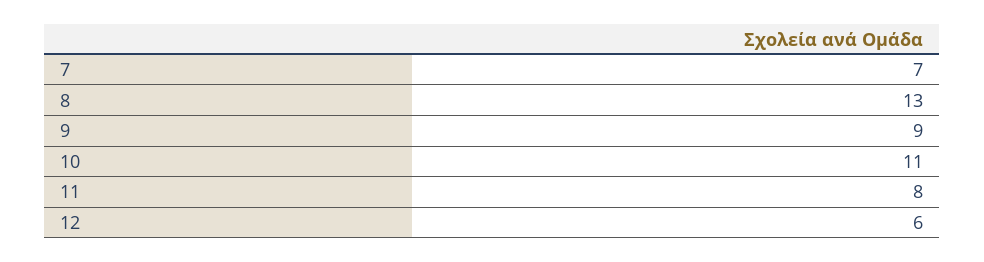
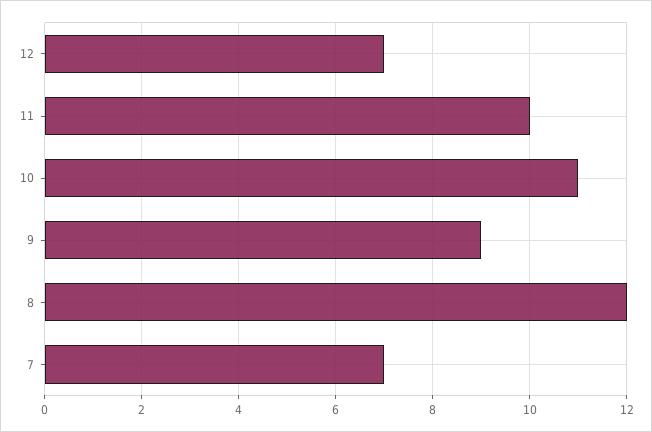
  {
    "7": 7,
-   "8": 13,
+   "8": 12,
    "9": 9,
    "10": 11,
-   "11": 8,
+   "11": 10,
-   "12": 6
+   "12": 7
  }

